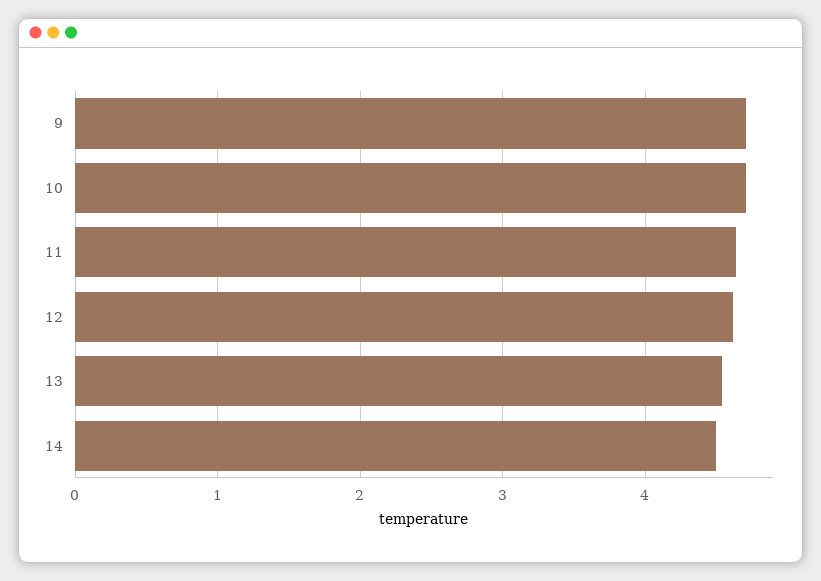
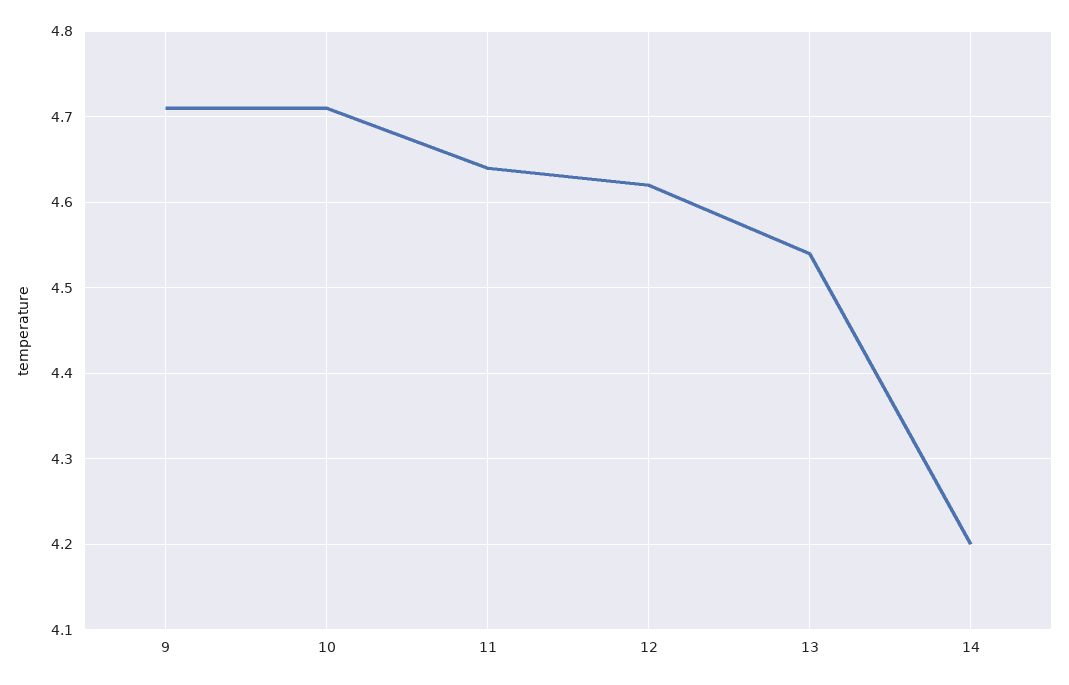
  {
    "9": 4.71,
    "10": 4.71,
    "11": 4.64,
    "12": 4.62,
    "13": 4.54,
-   "14": 4.5
+   "14": 4.2
  }

